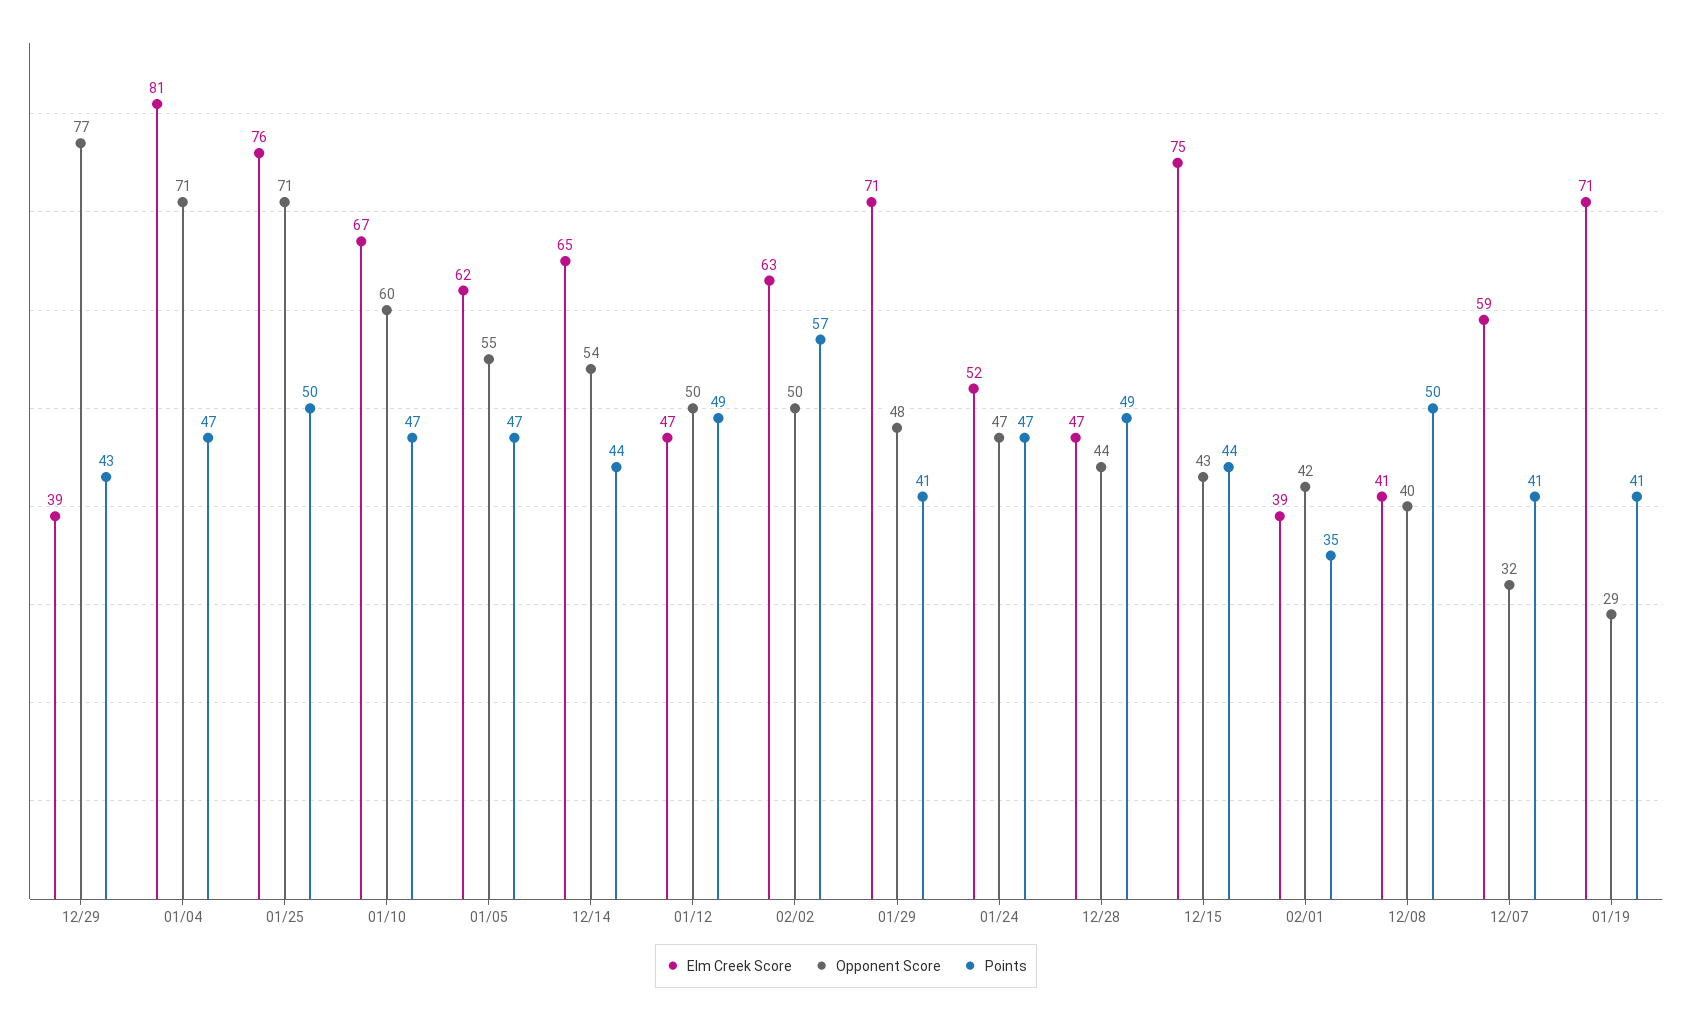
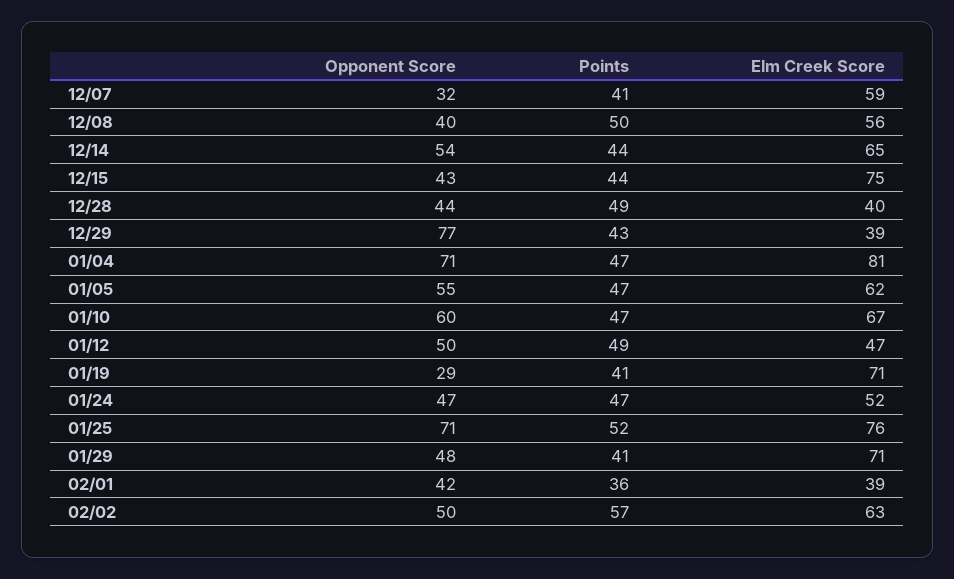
  {
    "Elm Creek Score": {
      "12/29": 39,
      "01/04": 81,
      "01/25": 76,
      "01/10": 67,
      "01/05": 62,
      "12/14": 65,
      "01/12": 47,
      "02/02": 63,
      "01/29": 71,
      "01/24": 52,
-     "12/28": 47,
+     "12/28": 40,
      "12/15": 75,
      "02/01": 39,
-     "12/08": 41,
+     "12/08": 56,
      "12/07": 59,
      "01/19": 71
    },
    "Opponent Score": {
      "12/29": 77,
      "01/04": 71,
      "01/25": 71,
      "01/10": 60,
      "01/05": 55,
      "12/14": 54,
      "01/12": 50,
      "02/02": 50,
      "01/29": 48,
      "01/24": 47,
      "12/28": 44,
      "12/15": 43,
      "02/01": 42,
      "12/08": 40,
      "12/07": 32,
      "01/19": 29
    },
    "Points": {
      "12/29": 43,
      "01/04": 47,
-     "01/25": 50,
+     "01/25": 52,
      "01/10": 47,
      "01/05": 47,
      "12/14": 44,
      "01/12": 49,
      "02/02": 57,
      "01/29": 41,
      "01/24": 47,
      "12/28": 49,
      "12/15": 44,
-     "02/01": 35,
+     "02/01": 36,
      "12/08": 50,
      "12/07": 41,
      "01/19": 41
    }
  }

